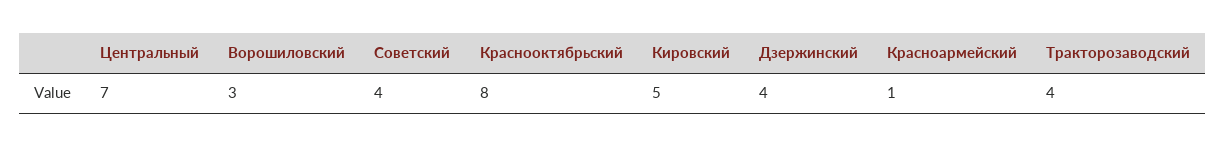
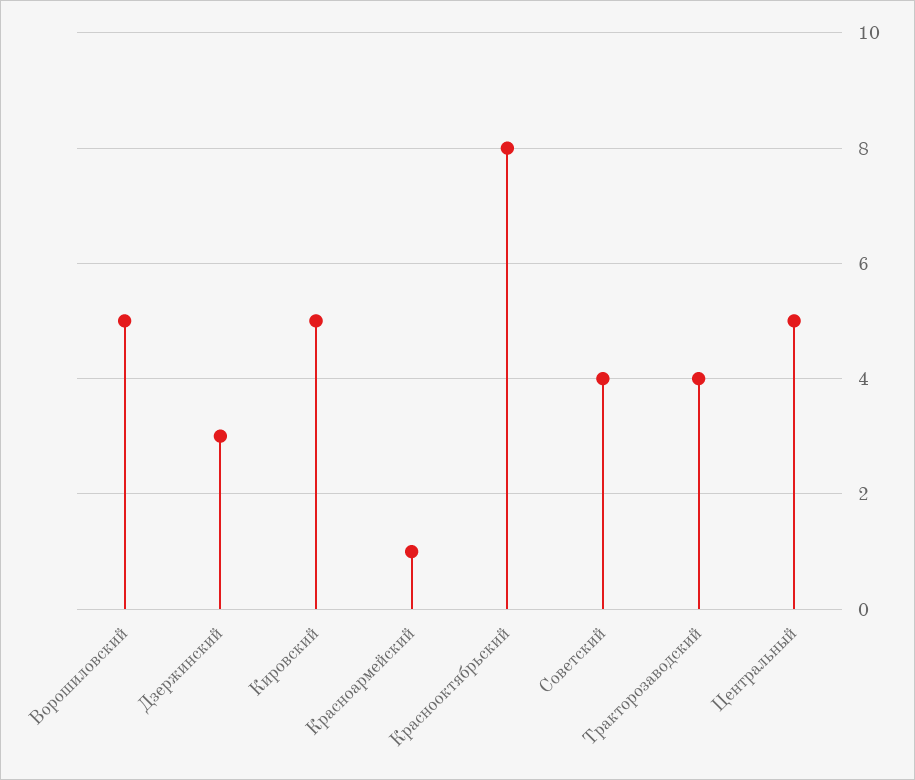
  {
-   "Центральный": 7,
+   "Центральный": 5,
-   "Ворошиловский": 3,
+   "Ворошиловский": 5,
    "Советский": 4,
    "Краснооктябрьский": 8,
    "Кировский": 5,
-   "Дзержинский": 4,
+   "Дзержинский": 3,
    "Красноармейский": 1,
    "Тракторозаводский": 4
  }

